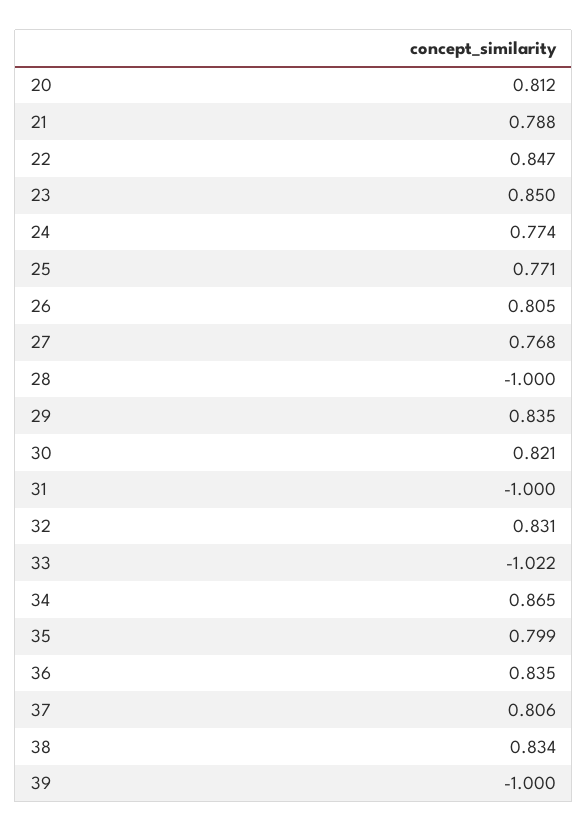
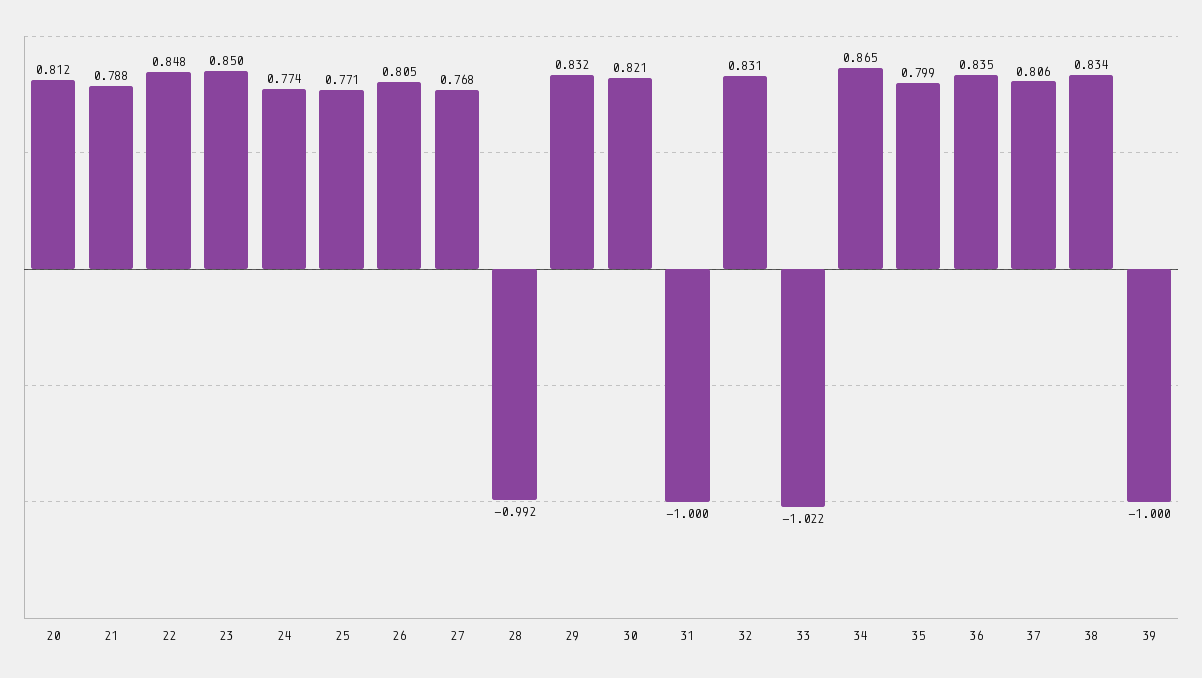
  {
    "20": 0.812,
    "21": 0.788,
-   "22": 0.847,
+   "22": 0.848,
    "23": 0.85,
    "24": 0.774,
    "25": 0.771,
    "26": 0.805,
    "27": 0.768,
-   "28": -1,
+   "28": -0.992,
-   "29": 0.835,
+   "29": 0.832,
    "30": 0.821,
    "31": -1,
    "32": 0.831,
    "33": -1.022,
    "34": 0.865,
    "35": 0.799,
    "36": 0.835,
    "37": 0.806,
    "38": 0.834,
    "39": -1
  }

